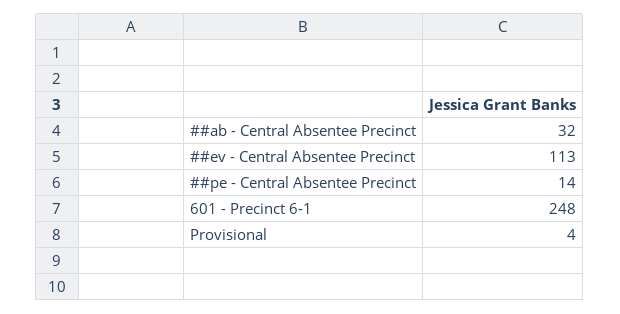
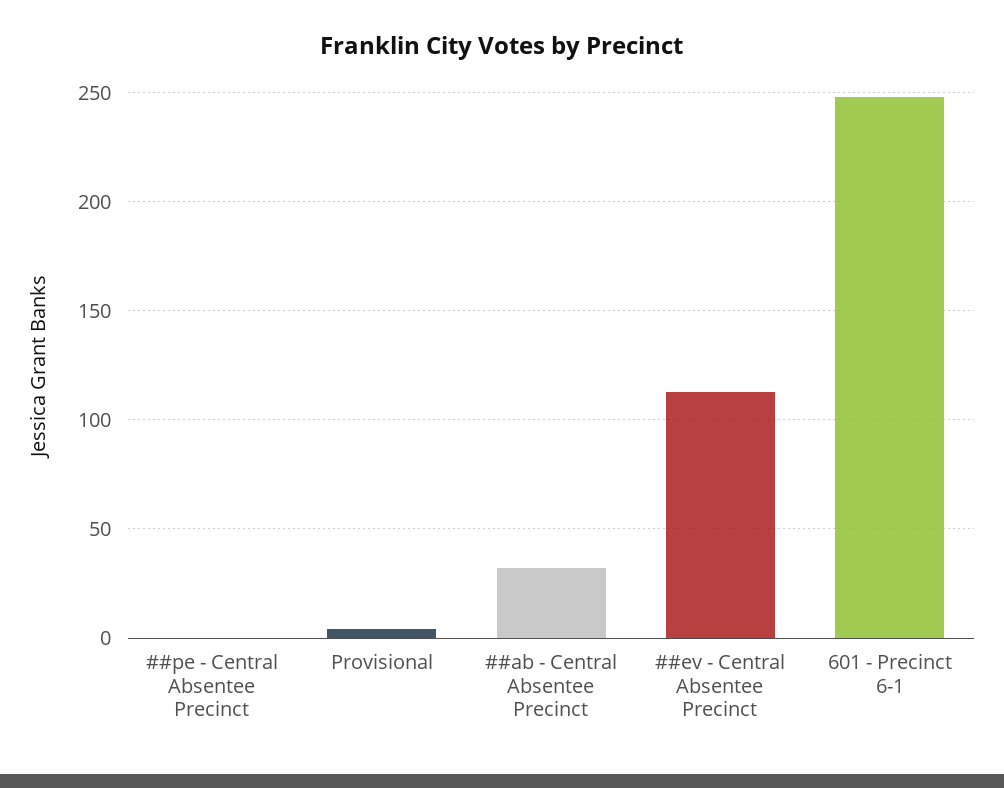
  {
    "##ab - Central Absentee Precinct": 32,
    "##ev - Central Absentee Precinct": 113,
-   "##pe - Central Absentee Precinct": 14,
+   "##pe - Central Absentee Precinct": 0,
    "601 - Precinct 6-1": 248,
    "Provisional": 4
  }

